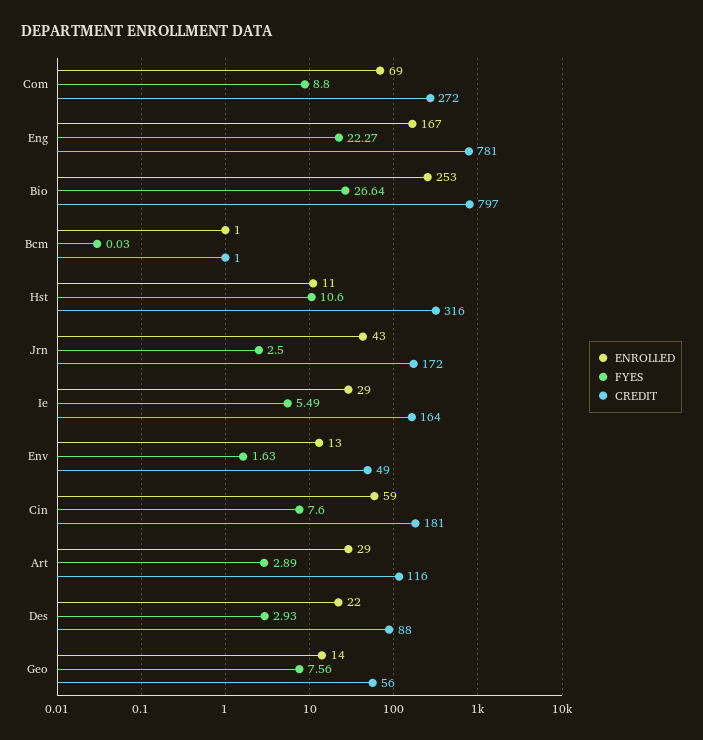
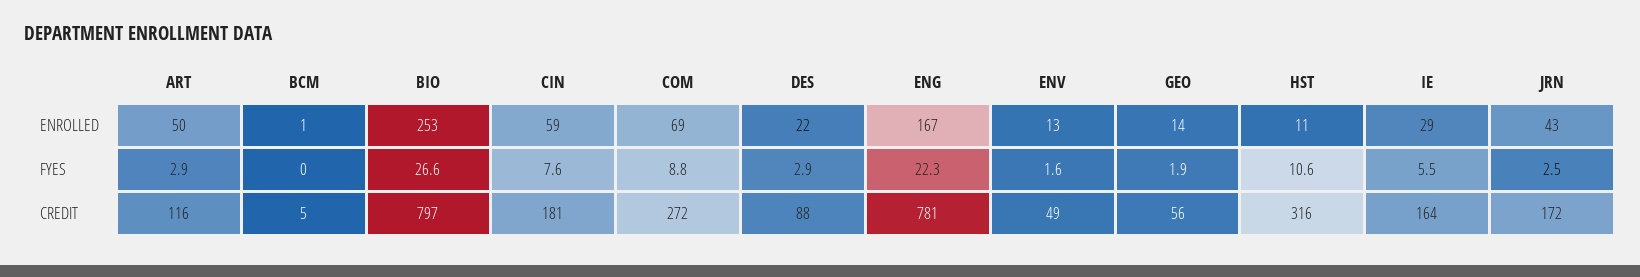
  {
    "ENROLLED": {
      "Com": 69,
      "Eng": 167,
      "Bio": 253,
      "Bcm": 1,
      "Hst": 11,
      "Jrn": 43,
      "Ie": 29,
      "Env": 13,
      "Cin": 59,
-     "Art": 29,
+     "Art": 50,
      "Des": 22,
      "Geo": 14
    },
    "FYES": {
      "Com": 8.8,
      "Eng": 22.27,
      "Bio": 26.64,
      "Bcm": 0.03,
      "Hst": 10.6,
      "Jrn": 2.5,
      "Ie": 5.49,
      "Env": 1.63,
      "Cin": 7.6,
      "Art": 2.89,
      "Des": 2.93,
-     "Geo": 7.56
+     "Geo": 1.9
    },
    "CREDIT": {
      "Com": 272,
      "Eng": 781,
      "Bio": 797,
-     "Bcm": 1,
+     "Bcm": 5,
      "Hst": 316,
      "Jrn": 172,
      "Ie": 164,
      "Env": 49,
      "Cin": 181,
      "Art": 116,
      "Des": 88,
      "Geo": 56
    }
  }

